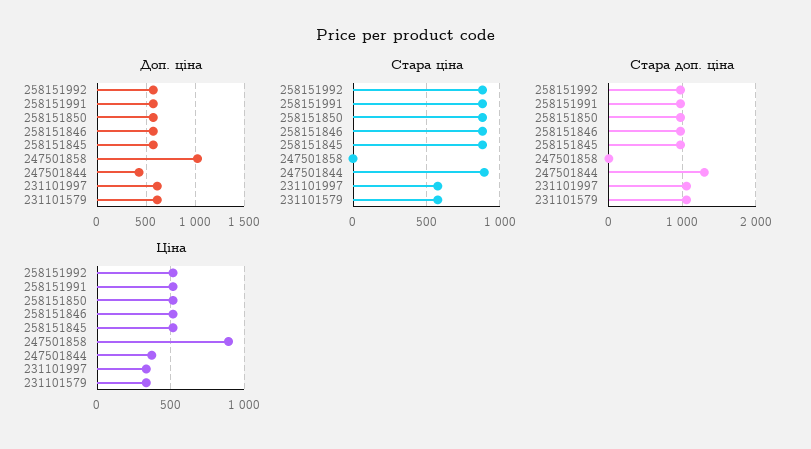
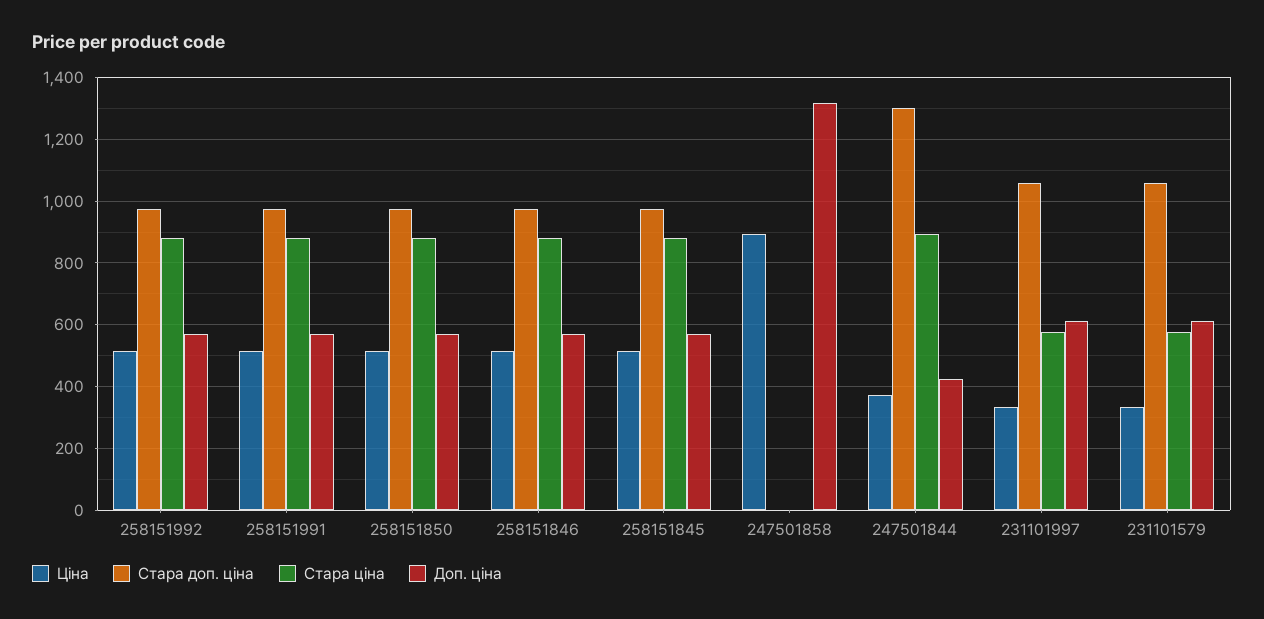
  {
    "Доп. ціна": {
      "258151992": 580,
      "258151991": 580,
      "258151850": 580,
      "258151846": 580,
      "258151845": 580,
-     "247501858": 1000,
+     "247501858": 1320,
      "247501844": 420,
      "231101997": 620,
      "231101579": 620
    },
    "Стара ціна": {
      "258151992": 880,
      "258151991": 880,
      "258151850": 880,
      "258151846": 880,
      "258151845": 880,
      "247501858": 0,
      "247501844": 900,
      "231101997": 580,
      "231101579": 580
    },
    "Стара доп. ціна": {
      "258151992": 980,
      "258151991": 980,
      "258151850": 980,
      "258151846": 980,
      "258151845": 980,
      "247501858": 0,
      "247501844": 1300,
      "231101997": 1060,
      "231101579": 1060
    },
    "Ціна": {
      "258151992": 520,
      "258151991": 520,
      "258151850": 520,
      "258151846": 520,
      "258151845": 520,
      "247501858": 900,
      "247501844": 380,
      "231101997": 340,
      "231101579": 340
    }
  }

